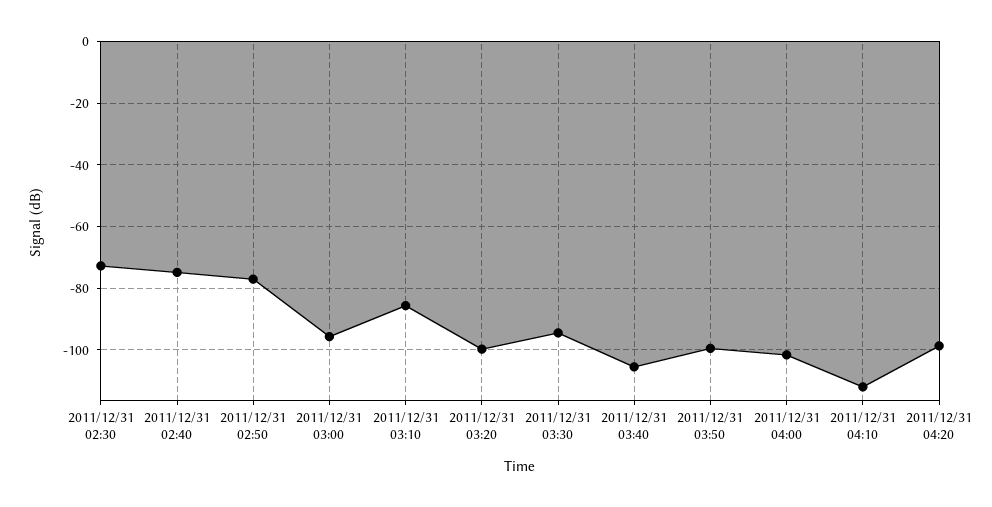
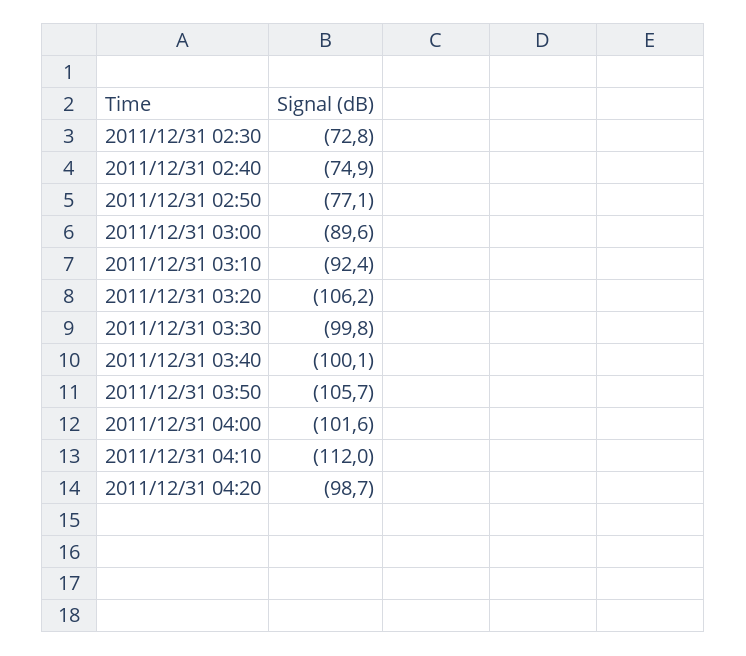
  {
    "2011/12/31 02:30": -72.8,
    "2011/12/31 02:40": -74.9,
    "2011/12/31 02:50": -77.1,
-   "2011/12/31 03:00": -96,
+   "2011/12/31 03:00": -89.6,
-   "2011/12/31 03:10": -86,
+   "2011/12/31 03:10": -92.4,
-   "2011/12/31 03:20": -100,
+   "2011/12/31 03:20": -106.2,
-   "2011/12/31 03:30": -94,
+   "2011/12/31 03:30": -99.8,
-   "2011/12/31 03:40": -106,
+   "2011/12/31 03:40": -100.1,
-   "2011/12/31 03:50": -100,
+   "2011/12/31 03:50": -105.7,
    "2011/12/31 04:00": -101.6,
    "2011/12/31 04:10": -112,
    "2011/12/31 04:20": -98.7
  }

